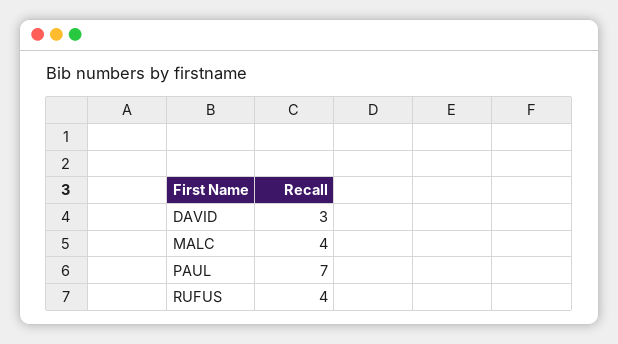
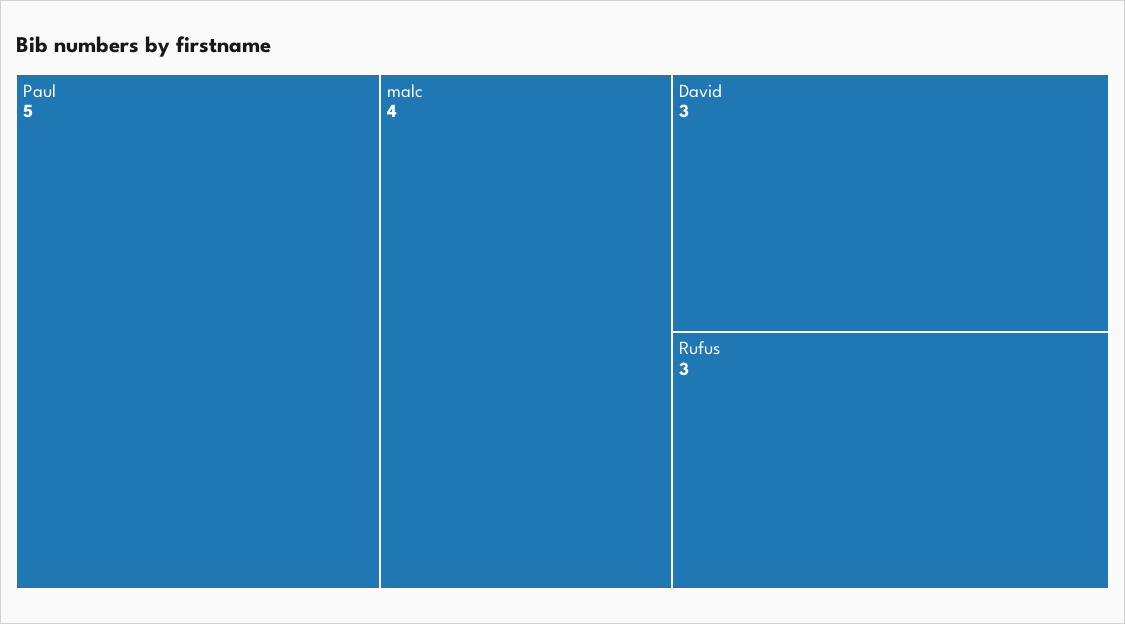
  {
    "DAVID": 3,
    "MALC": 4,
-   "PAUL": 7,
+   "PAUL": 5,
-   "RUFUS": 4
+   "RUFUS": 3
  }

